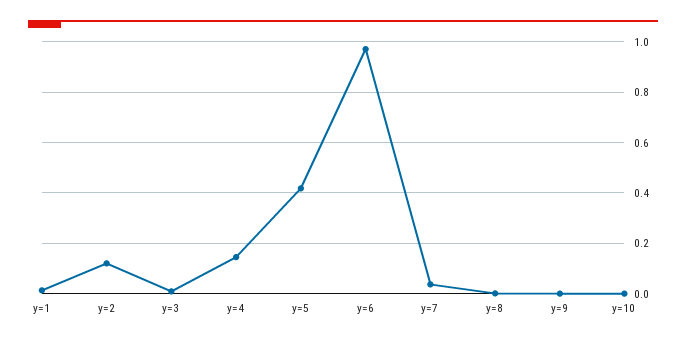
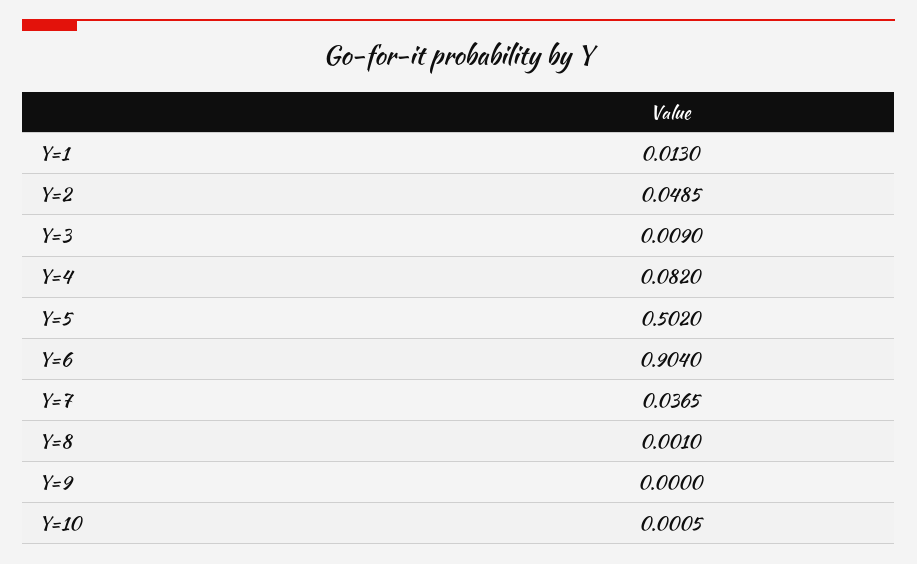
  {
    "y=1": 0.013,
-   "y=2": 0.125,
+   "y=2": 0.0485,
    "y=3": 0.009,
-   "y=4": 0.15,
+   "y=4": 0.082,
-   "y=5": 0.425,
+   "y=5": 0.502,
-   "y=6": 0.975,
+   "y=6": 0.904,
    "y=7": 0.0365,
    "y=8": 0.001,
    "y=9": 0,
    "y=10": 0.0005
  }

